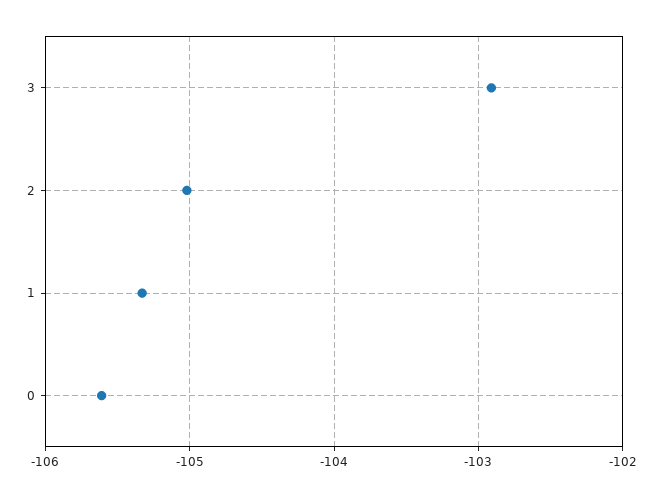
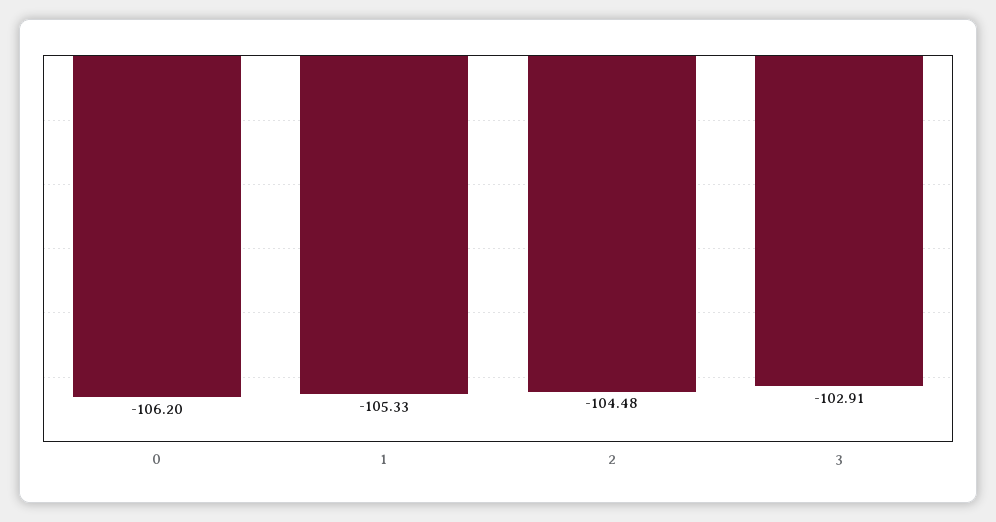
  {
    "3": -102.91,
-   "2": -105,
+   "2": -104.48,
    "1": -105.33,
-   "0": -105.6
+   "0": -106.2
  }

